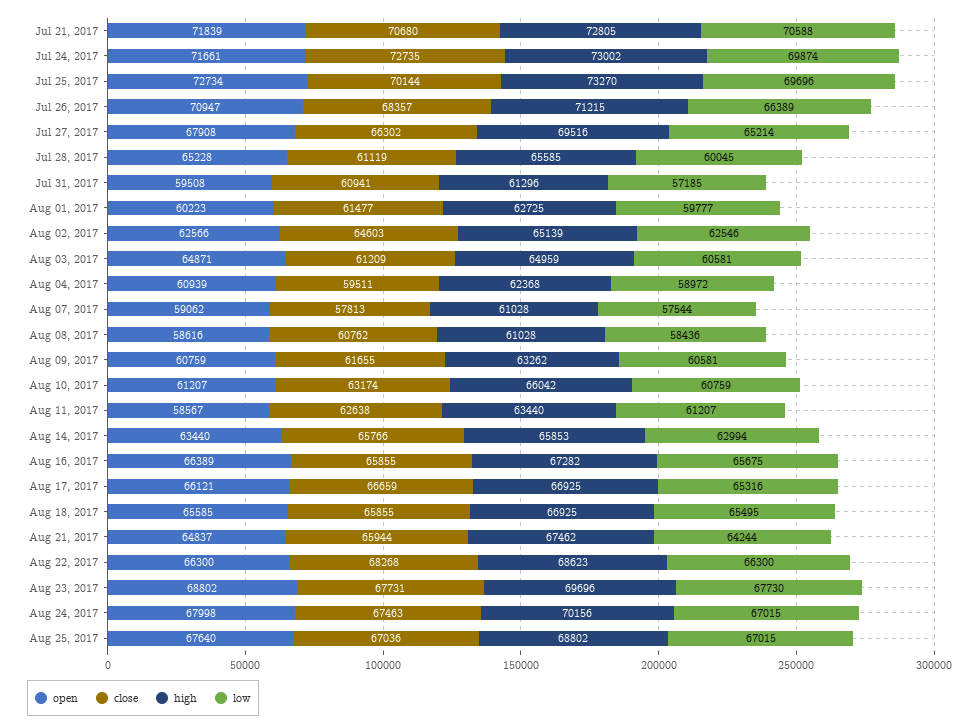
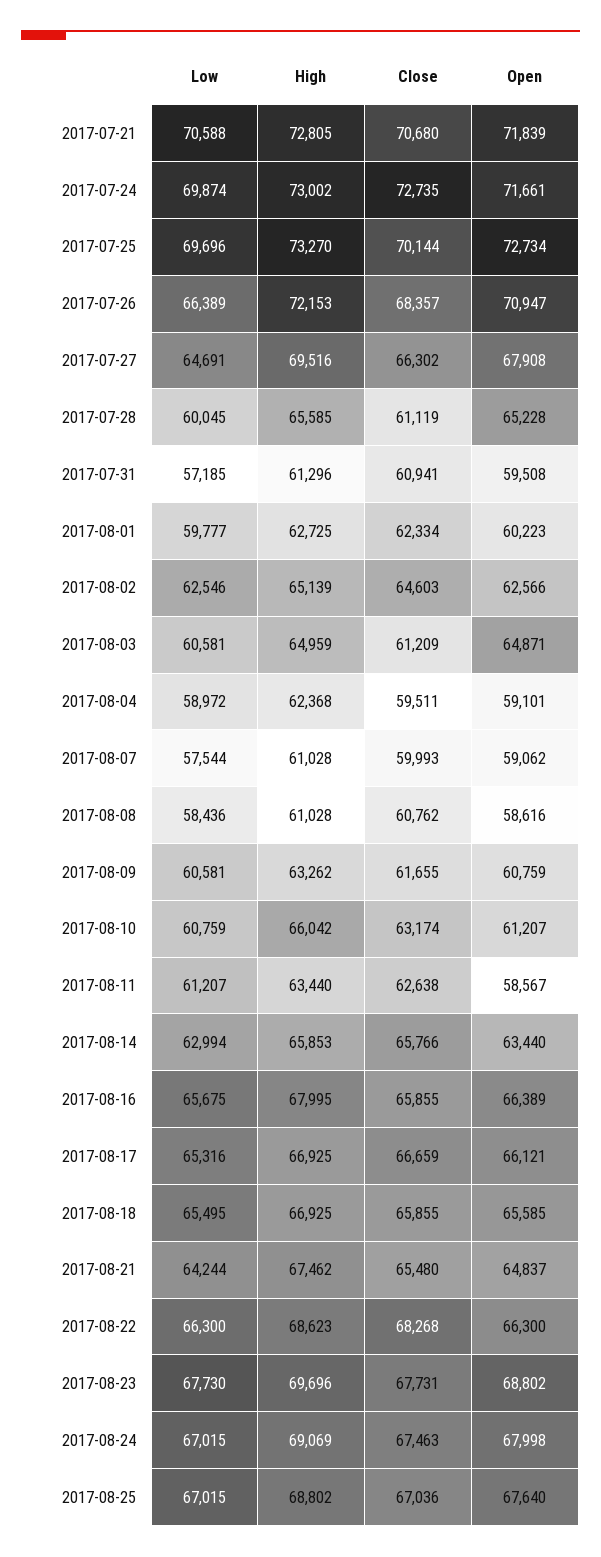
  {
    "open": {
      "Jul 21, 2017": 71839,
      "Jul 24, 2017": 71661,
      "Jul 25, 2017": 72734,
      "Jul 26, 2017": 70947,
      "Jul 27, 2017": 67908,
      "Jul 28, 2017": 65228,
      "Jul 31, 2017": 59508,
      "Aug 01, 2017": 60223,
      "Aug 02, 2017": 62566,
      "Aug 03, 2017": 64871,
-     "Aug 04, 2017": 60939,
+     "Aug 04, 2017": 59101,
      "Aug 07, 2017": 59062,
      "Aug 08, 2017": 58616,
      "Aug 09, 2017": 60759,
      "Aug 10, 2017": 61207,
      "Aug 11, 2017": 58567,
      "Aug 14, 2017": 63440,
      "Aug 16, 2017": 66389,
      "Aug 17, 2017": 66121,
      "Aug 18, 2017": 65585,
      "Aug 21, 2017": 64837,
      "Aug 22, 2017": 66300,
      "Aug 23, 2017": 68802,
      "Aug 24, 2017": 67998,
      "Aug 25, 2017": 67640
    },
    "close": {
      "Jul 21, 2017": 70680,
      "Jul 24, 2017": 72735,
      "Jul 25, 2017": 70144,
      "Jul 26, 2017": 68357,
      "Jul 27, 2017": 66302,
      "Jul 28, 2017": 61119,
      "Jul 31, 2017": 60941,
-     "Aug 01, 2017": 61477,
+     "Aug 01, 2017": 62334,
      "Aug 02, 2017": 64603,
      "Aug 03, 2017": 61209,
      "Aug 04, 2017": 59511,
-     "Aug 07, 2017": 57813,
+     "Aug 07, 2017": 59993,
      "Aug 08, 2017": 60762,
      "Aug 09, 2017": 61655,
      "Aug 10, 2017": 63174,
      "Aug 11, 2017": 62638,
      "Aug 14, 2017": 65766,
      "Aug 16, 2017": 65855,
      "Aug 17, 2017": 66659,
      "Aug 18, 2017": 65855,
-     "Aug 21, 2017": 65944,
+     "Aug 21, 2017": 65480,
      "Aug 22, 2017": 68268,
      "Aug 23, 2017": 67731,
      "Aug 24, 2017": 67463,
      "Aug 25, 2017": 67036
    },
    "high": {
      "Jul 21, 2017": 72805,
      "Jul 24, 2017": 73002,
      "Jul 25, 2017": 73270,
-     "Jul 26, 2017": 71215,
+     "Jul 26, 2017": 72153,
      "Jul 27, 2017": 69516,
      "Jul 28, 2017": 65585,
      "Jul 31, 2017": 61296,
      "Aug 01, 2017": 62725,
      "Aug 02, 2017": 65139,
      "Aug 03, 2017": 64959,
      "Aug 04, 2017": 62368,
      "Aug 07, 2017": 61028,
      "Aug 08, 2017": 61028,
      "Aug 09, 2017": 63262,
      "Aug 10, 2017": 66042,
      "Aug 11, 2017": 63440,
      "Aug 14, 2017": 65853,
-     "Aug 16, 2017": 67282,
+     "Aug 16, 2017": 67995,
      "Aug 17, 2017": 66925,
      "Aug 18, 2017": 66925,
      "Aug 21, 2017": 67462,
      "Aug 22, 2017": 68623,
      "Aug 23, 2017": 69696,
-     "Aug 24, 2017": 70156,
+     "Aug 24, 2017": 69069,
      "Aug 25, 2017": 68802
    },
    "low": {
      "Jul 21, 2017": 70588,
      "Jul 24, 2017": 69874,
      "Jul 25, 2017": 69696,
      "Jul 26, 2017": 66389,
-     "Jul 27, 2017": 65214,
+     "Jul 27, 2017": 64691,
      "Jul 28, 2017": 60045,
      "Jul 31, 2017": 57185,
      "Aug 01, 2017": 59777,
      "Aug 02, 2017": 62546,
      "Aug 03, 2017": 60581,
      "Aug 04, 2017": 58972,
      "Aug 07, 2017": 57544,
      "Aug 08, 2017": 58436,
      "Aug 09, 2017": 60581,
      "Aug 10, 2017": 60759,
      "Aug 11, 2017": 61207,
      "Aug 14, 2017": 62994,
      "Aug 16, 2017": 65675,
      "Aug 17, 2017": 65316,
      "Aug 18, 2017": 65495,
      "Aug 21, 2017": 64244,
      "Aug 22, 2017": 66300,
      "Aug 23, 2017": 67730,
      "Aug 24, 2017": 67015,
      "Aug 25, 2017": 67015
    }
  }

